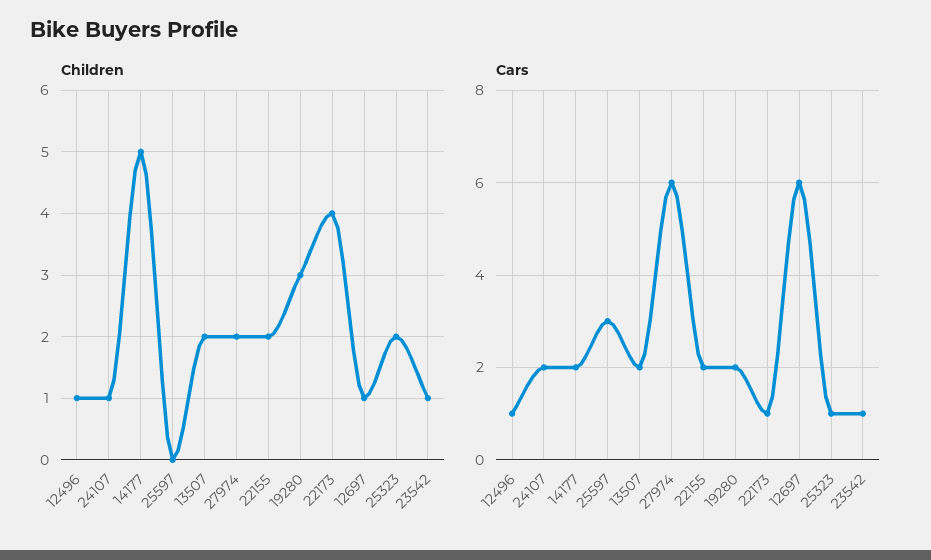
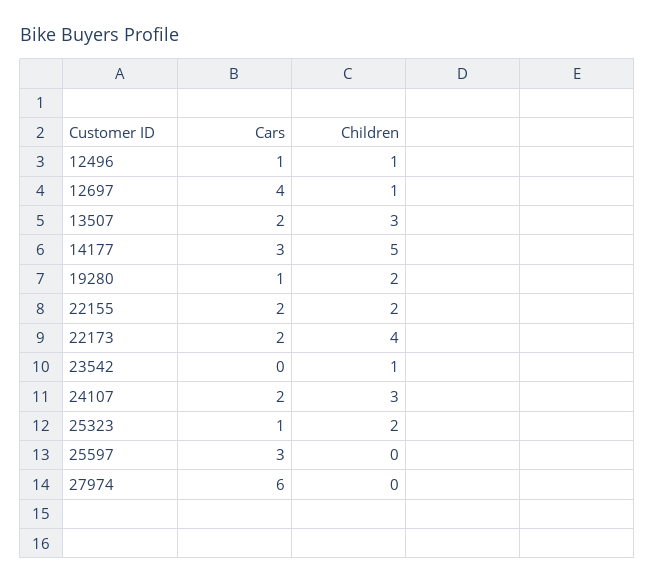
  {
    "Children": {
      "12496": 1,
-     "24107": 1,
+     "24107": 3,
      "14177": 5,
      "25597": 0,
-     "13507": 2,
+     "13507": 3,
-     "27974": 2,
+     "27974": 0,
      "22155": 2,
-     "19280": 3,
+     "19280": 2,
      "22173": 4,
      "12697": 1,
      "25323": 2,
      "23542": 1
    },
    "Cars": {
      "12496": 1,
      "24107": 2,
-     "14177": 2,
+     "14177": 3,
      "25597": 3,
      "13507": 2,
      "27974": 6,
      "22155": 2,
-     "19280": 2,
+     "19280": 1,
-     "22173": 1,
+     "22173": 2,
-     "12697": 6,
+     "12697": 4,
      "25323": 1,
-     "23542": 1
+     "23542": 0
    }
  }

